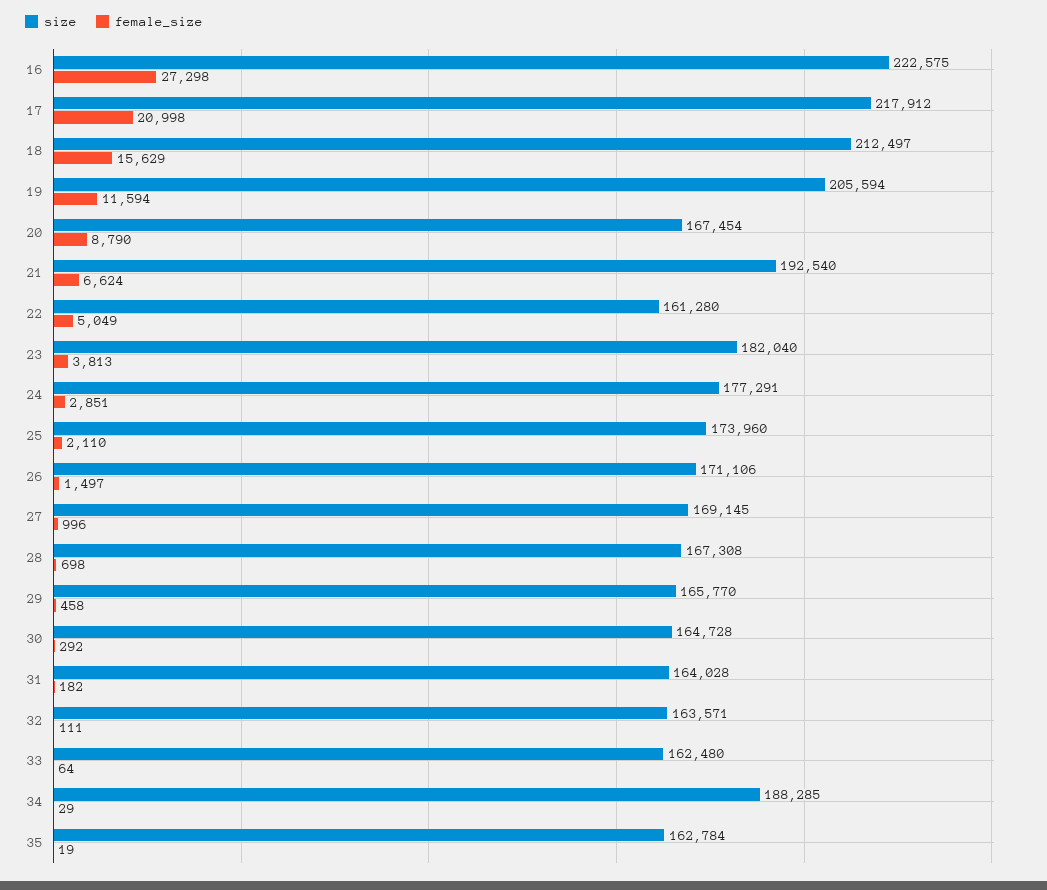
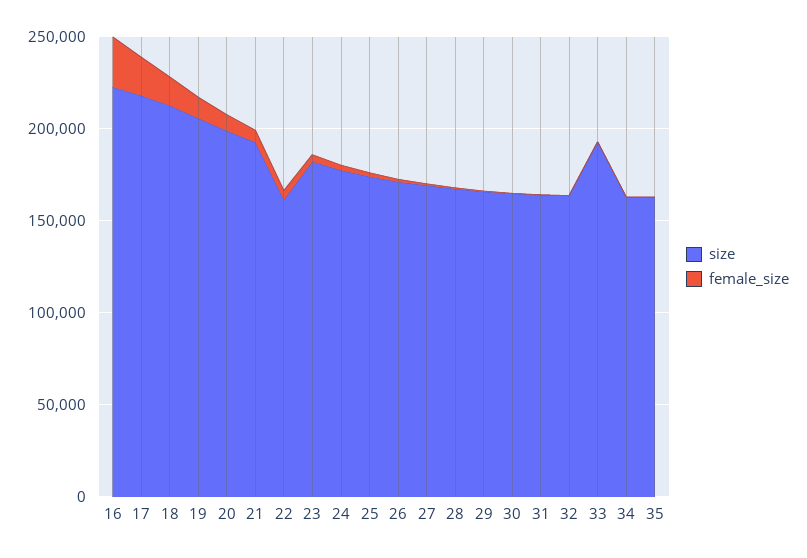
  {
    "size": {
      "16": 222575,
      "17": 217912,
      "18": 212497,
      "19": 205594,
-     "20": 167454,
+     "20": 200000,
      "21": 192540,
      "22": 161280,
      "23": 182040,
      "24": 177291,
      "25": 173960,
      "26": 171106,
      "27": 169145,
      "28": 167308,
      "29": 165770,
      "30": 164728,
      "31": 164028,
      "32": 163571,
-     "33": 162480,
+     "33": 190000,
-     "34": 188285,
+     "34": 160000,
      "35": 162784
    },
    "female_size": {
      "16": 27298,
      "17": 20998,
      "18": 15629,
      "19": 11594,
      "20": 8790,
      "21": 6624,
      "22": 5049,
      "23": 3813,
      "24": 2851,
      "25": 2110,
      "26": 1497,
      "27": 996,
      "28": 698,
      "29": 458,
      "30": 292,
      "31": 182,
      "32": 111,
      "33": 64,
      "34": 29,
      "35": 19
    }
  }

